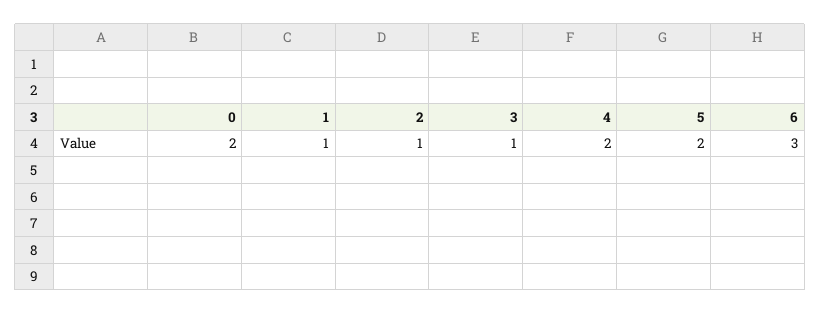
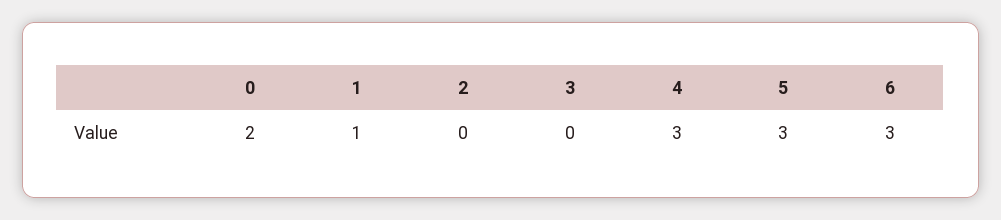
  {
    "0": 2,
    "1": 1,
-   "2": 1,
+   "2": 0,
-   "3": 1,
+   "3": 0,
-   "4": 2,
+   "4": 3,
-   "5": 2,
+   "5": 3,
    "6": 3
  }

